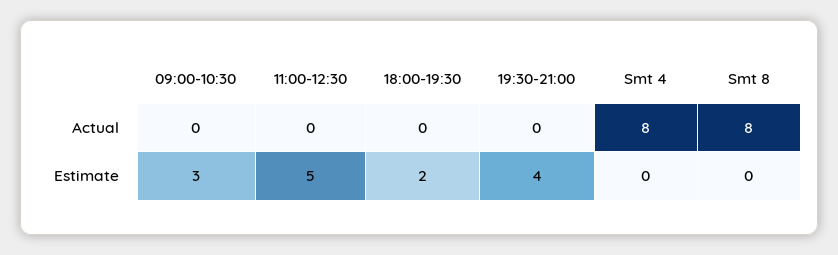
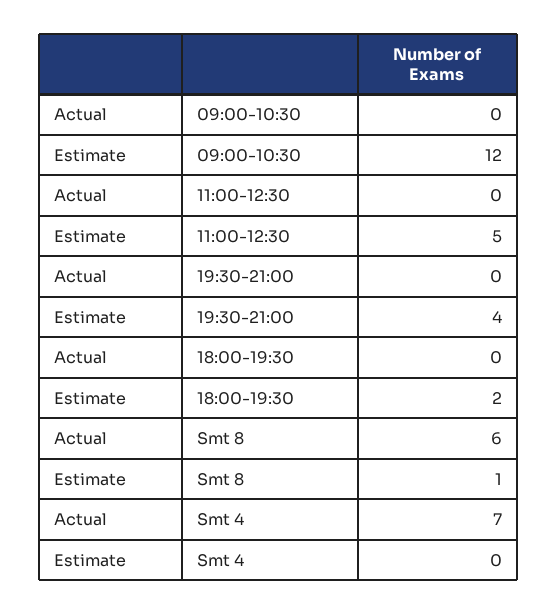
  {
    "09:00-10:30": {
      "Actual": 0,
-     "Estimate": 3
+     "Estimate": 12
    },
    "11:00-12:30": {
      "Actual": 0,
      "Estimate": 5
    },
    "18:00-19:30": {
      "Actual": 0,
      "Estimate": 2
    },
    "19:30-21:00": {
      "Actual": 0,
      "Estimate": 4
    },
    "Smt 4": {
-     "Actual": 8,
+     "Actual": 7,
      "Estimate": 0
    },
    "Smt 8": {
-     "Actual": 8,
+     "Actual": 6,
-     "Estimate": 0
+     "Estimate": 1
    }
  }

